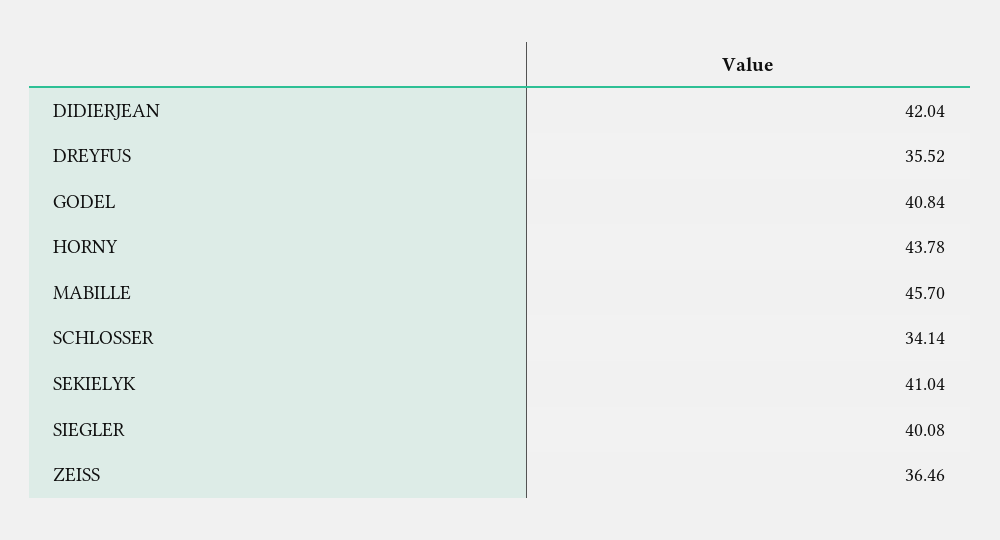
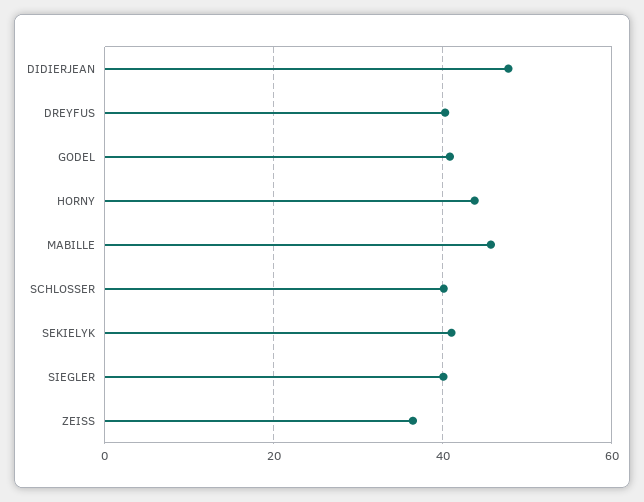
  {
-   "DIDIERJEAN": 42.04,
+   "DIDIERJEAN": 48,
-   "DREYFUS": 35.52,
+   "DREYFUS": 40,
    "GODEL": 40.84,
    "HORNY": 43.78,
    "MABILLE": 45.7,
-   "SCHLOSSER": 34.14,
+   "SCHLOSSER": 40,
    "SEKIELYK": 41.04,
    "SIEGLER": 40.08,
    "ZEISS": 36.46
  }

